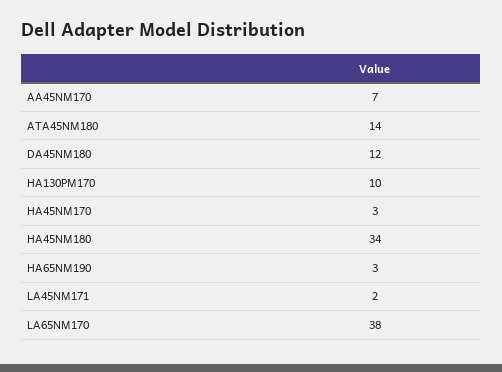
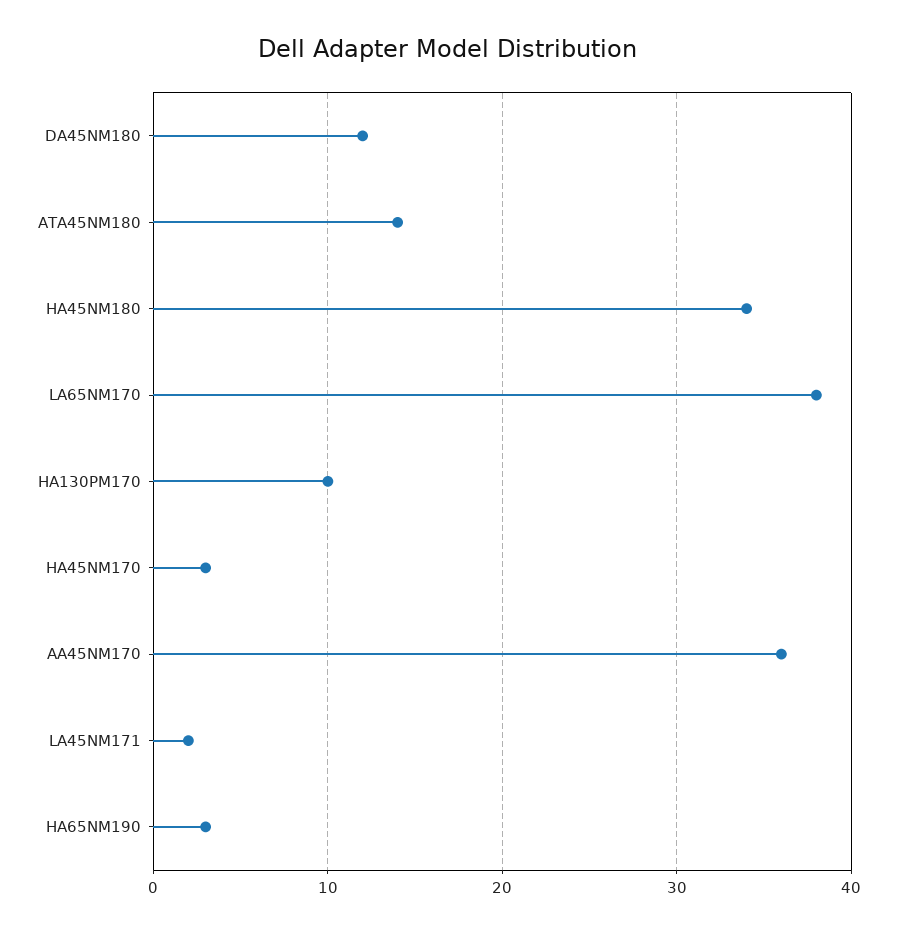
  {
-   "AA45NM170": 7,
+   "AA45NM170": 36,
    "ATA45NM180": 14,
    "DA45NM180": 12,
    "HA130PM170": 10,
    "HA45NM170": 3,
    "HA45NM180": 34,
    "HA65NM190": 3,
    "LA45NM171": 2,
    "LA65NM170": 38
  }

